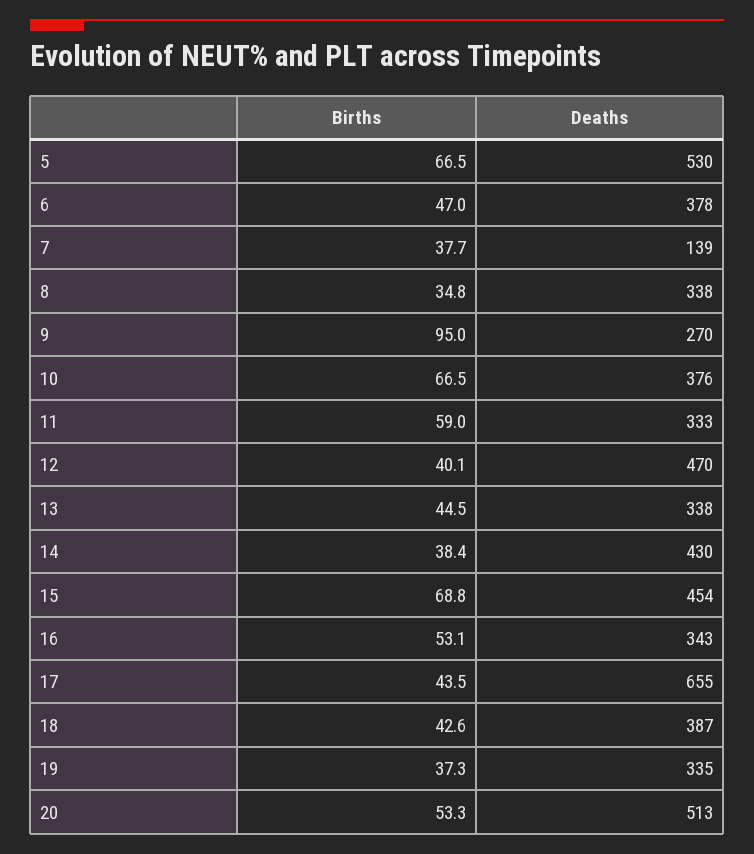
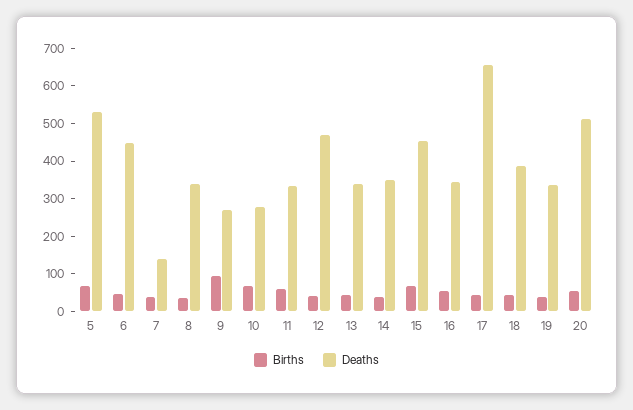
  {
    "Births": {
      "5": 66.5,
      "6": 47,
      "7": 37.7,
      "8": 34.8,
      "9": 95,
      "10": 66.5,
      "11": 59,
      "12": 40.1,
      "13": 44.5,
      "14": 38.4,
      "15": 68.8,
      "16": 53.1,
      "17": 43.5,
      "18": 42.6,
      "19": 37.3,
      "20": 53.3
    },
    "Deaths": {
      "5": 530,
-     "6": 378,
+     "6": 450,
      "7": 139,
      "8": 338,
      "9": 270,
-     "10": 376,
+     "10": 275,
      "11": 333,
      "12": 470,
      "13": 338,
-     "14": 430,
+     "14": 350,
      "15": 454,
      "16": 343,
      "17": 655,
      "18": 387,
      "19": 335,
      "20": 513
    }
  }

